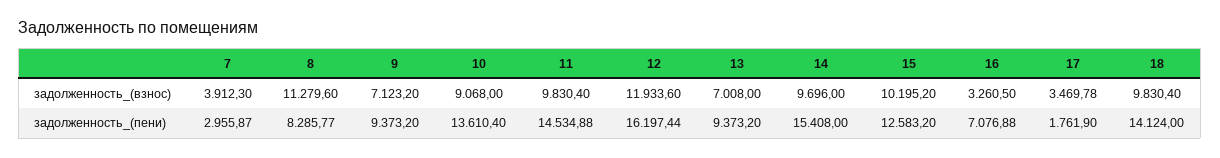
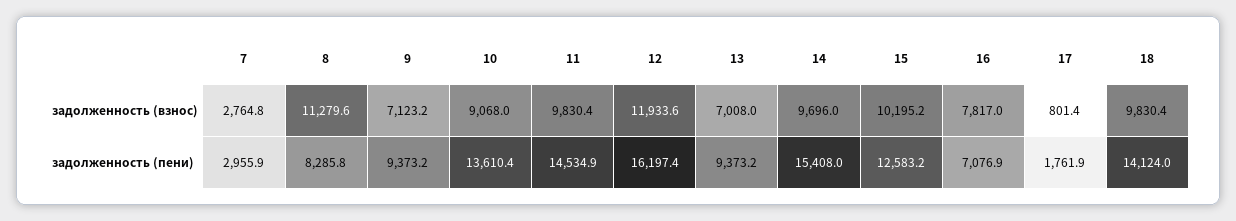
  {
    "7": {
-     "задолженность_(взнос)": 3912.3,
+     "задолженность_(взнос)": 2764.8,
      "задолженность_(пени)": 2955.87
    },
    "8": {
      "задолженность_(взнос)": 11279.6,
      "задолженность_(пени)": 8285.77
    },
    "9": {
      "задолженность_(взнос)": 7123.2,
      "задолженность_(пени)": 9373.2
    },
    "10": {
      "задолженность_(взнос)": 9068,
      "задолженность_(пени)": 13610.4
    },
    "11": {
      "задолженность_(взнос)": 9830.4,
      "задолженность_(пени)": 14534.88
    },
    "12": {
      "задолженность_(взнос)": 11933.6,
      "задолженность_(пени)": 16197.44
    },
    "13": {
      "задолженность_(взнос)": 7008,
      "задолженность_(пени)": 9373.2
    },
    "14": {
      "задолженность_(взнос)": 9696,
      "задолженность_(пени)": 15408
    },
    "15": {
      "задолженность_(взнос)": 10195.2,
      "задолженность_(пени)": 12583.2
    },
    "16": {
-     "задолженность_(взнос)": 3260.5,
+     "задолженность_(взнос)": 7817,
      "задолженность_(пени)": 7076.88
    },
    "17": {
-     "задолженность_(взнос)": 3469.78,
+     "задолженность_(взнос)": 801.4,
      "задолженность_(пени)": 1761.9
    },
    "18": {
      "задолженность_(взнос)": 9830.4,
      "задолженность_(пени)": 14124
    }
  }

